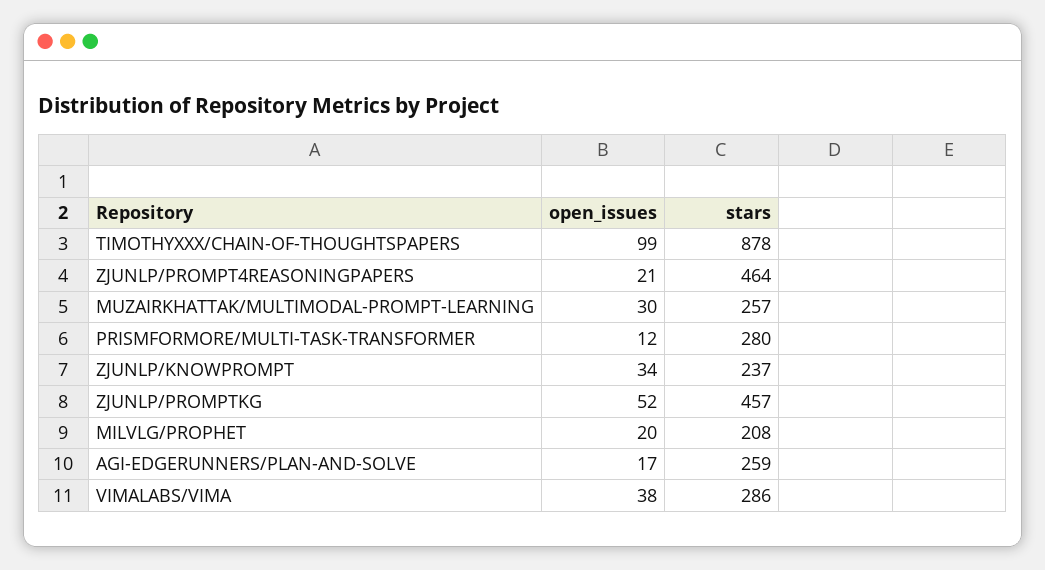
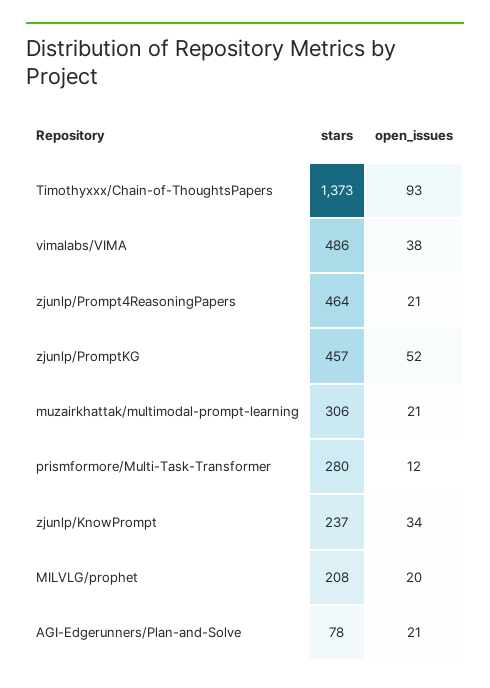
  {
    "open_issues": {
-     "TIMOTHYXXX/CHAIN-OF-THOUGHTSPAPERS": 99,
+     "TIMOTHYXXX/CHAIN-OF-THOUGHTSPAPERS": 93,
      "ZJUNLP/PROMPT4REASONINGPAPERS": 21,
-     "MUZAIRKHATTAK/MULTIMODAL-PROMPT-LEARNING": 30,
+     "MUZAIRKHATTAK/MULTIMODAL-PROMPT-LEARNING": 21,
      "PRISMFORMORE/MULTI-TASK-TRANSFORMER": 12,
      "ZJUNLP/KNOWPROMPT": 34,
      "ZJUNLP/PROMPTKG": 52,
      "MILVLG/PROPHET": 20,
-     "AGI-EDGERUNNERS/PLAN-AND-SOLVE": 17,
+     "AGI-EDGERUNNERS/PLAN-AND-SOLVE": 21,
      "VIMALABS/VIMA": 38
    },
    "stars": {
-     "TIMOTHYXXX/CHAIN-OF-THOUGHTSPAPERS": 878,
+     "TIMOTHYXXX/CHAIN-OF-THOUGHTSPAPERS": 1373,
      "ZJUNLP/PROMPT4REASONINGPAPERS": 464,
-     "MUZAIRKHATTAK/MULTIMODAL-PROMPT-LEARNING": 257,
+     "MUZAIRKHATTAK/MULTIMODAL-PROMPT-LEARNING": 306,
      "PRISMFORMORE/MULTI-TASK-TRANSFORMER": 280,
      "ZJUNLP/KNOWPROMPT": 237,
      "ZJUNLP/PROMPTKG": 457,
      "MILVLG/PROPHET": 208,
-     "AGI-EDGERUNNERS/PLAN-AND-SOLVE": 259,
+     "AGI-EDGERUNNERS/PLAN-AND-SOLVE": 78,
-     "VIMALABS/VIMA": 286
+     "VIMALABS/VIMA": 486
    }
  }

